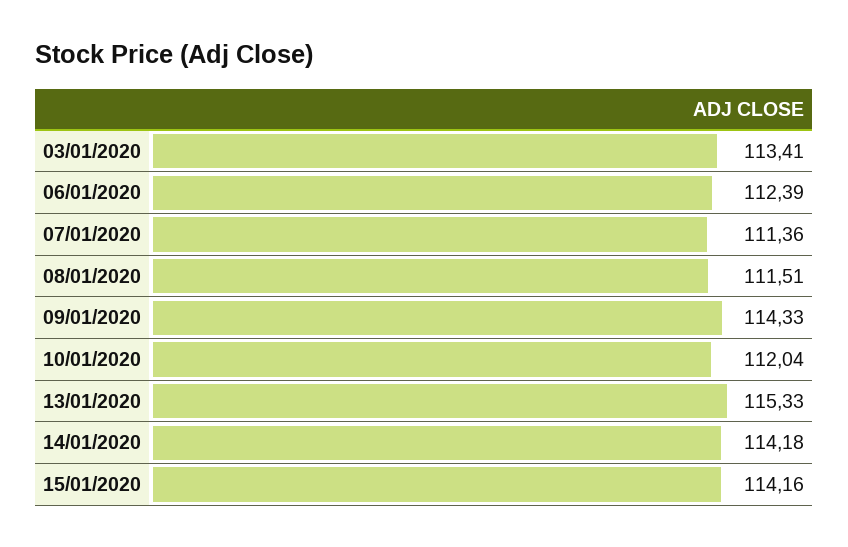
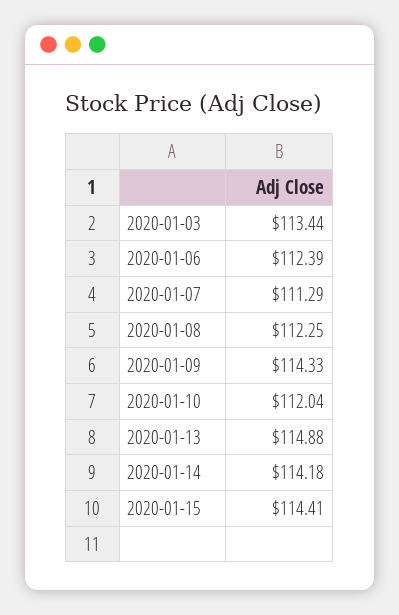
  {
-   "03/01/2020": 113.41,
+   "03/01/2020": 113.44,
    "06/01/2020": 112.39,
-   "07/01/2020": 111.36,
+   "07/01/2020": 111.29,
-   "08/01/2020": 111.51,
+   "08/01/2020": 112.25,
    "09/01/2020": 114.33,
    "10/01/2020": 112.04,
-   "13/01/2020": 115.33,
+   "13/01/2020": 114.88,
    "14/01/2020": 114.18,
-   "15/01/2020": 114.16
+   "15/01/2020": 114.41
  }

